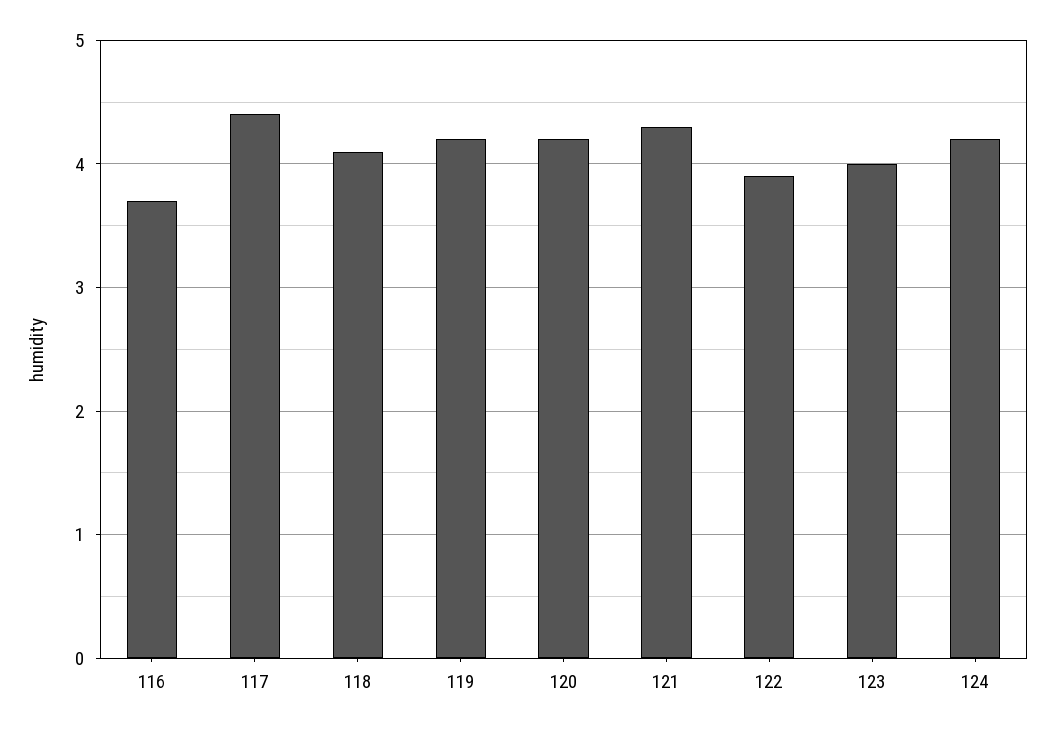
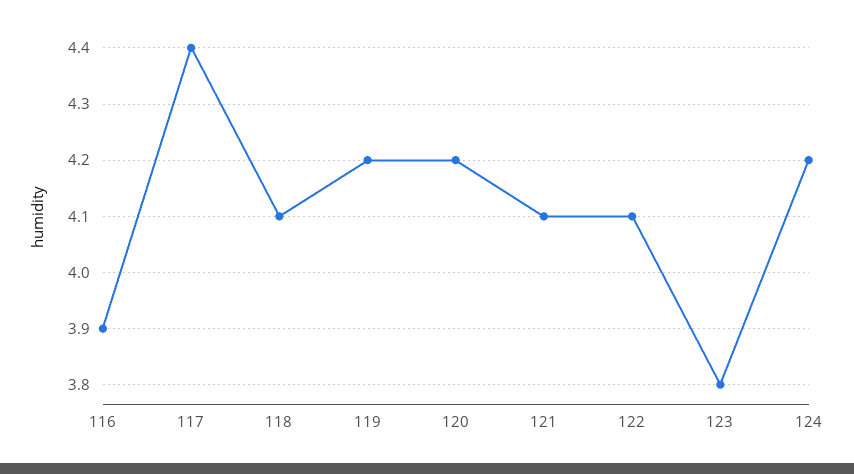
  {
-   "116": 3.7,
+   "116": 3.9,
    "117": 4.4,
    "118": 4.1,
    "119": 4.2,
    "120": 4.2,
-   "121": 4.3,
+   "121": 4.1,
-   "122": 3.9,
+   "122": 4.1,
-   "123": 4,
+   "123": 3.8,
    "124": 4.2
  }

